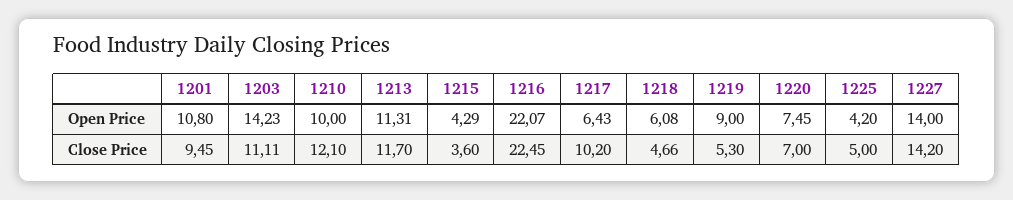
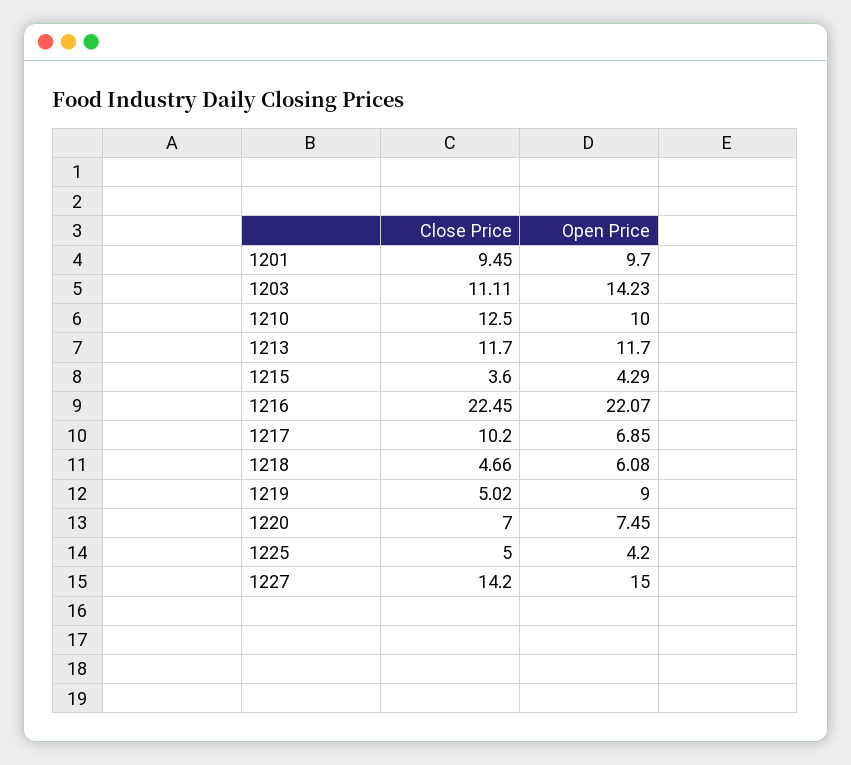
  {
    "1201": {
-     "Open Price": 10.8,
+     "Open Price": 9.7,
      "Close Price": 9.45
    },
    "1203": {
      "Open Price": 14.23,
      "Close Price": 11.11
    },
    "1210": {
      "Open Price": 10,
-     "Close Price": 12.1
+     "Close Price": 12.5
    },
    "1213": {
-     "Open Price": 11.31,
+     "Open Price": 11.7,
      "Close Price": 11.7
    },
    "1215": {
      "Open Price": 4.29,
      "Close Price": 3.6
    },
    "1216": {
      "Open Price": 22.07,
      "Close Price": 22.45
    },
    "1217": {
-     "Open Price": 6.43,
+     "Open Price": 6.85,
      "Close Price": 10.2
    },
    "1218": {
      "Open Price": 6.08,
      "Close Price": 4.66
    },
    "1219": {
      "Open Price": 9,
-     "Close Price": 5.3
+     "Close Price": 5.02
    },
    "1220": {
      "Open Price": 7.45,
      "Close Price": 7
    },
    "1225": {
      "Open Price": 4.2,
      "Close Price": 5
    },
    "1227": {
-     "Open Price": 14,
+     "Open Price": 15,
      "Close Price": 14.2
    }
  }

